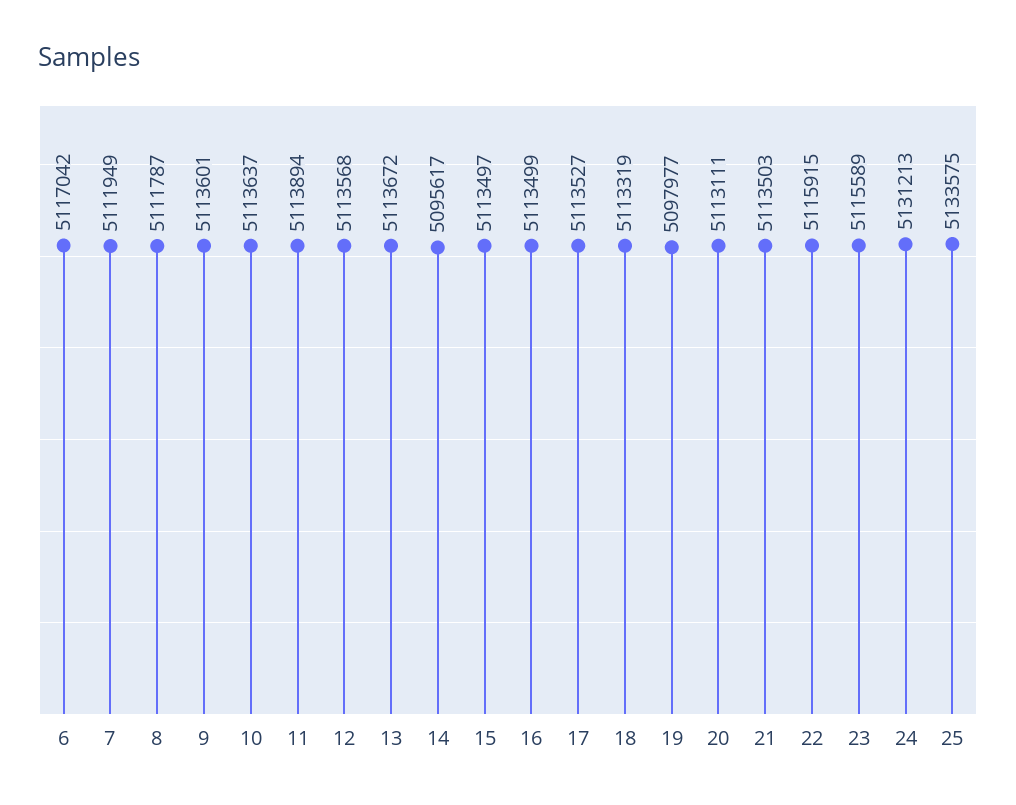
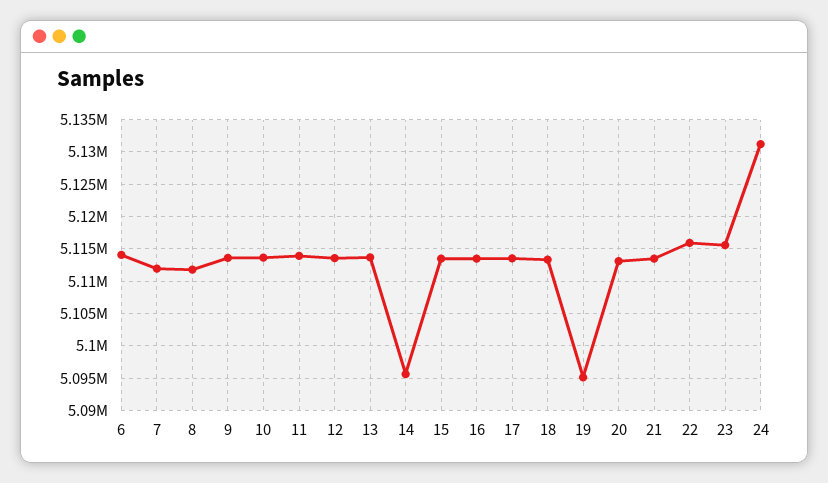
  {
-   "6": 5117042,
+   "6": 5114000,
    "7": 5111949,
    "8": 5111787,
    "9": 5113601,
    "10": 5113637,
    "11": 5113894,
    "12": 5113568,
    "13": 5113672,
    "14": 5095617,
    "15": 5113497,
    "16": 5113499,
    "17": 5113527,
    "18": 5113319,
-   "19": 5097977,
+   "19": 5095000,
    "20": 5113111,
    "21": 5113503,
    "22": 5115915,
    "23": 5115589,
-   "24": 5131213,
+   "24": 5131213
-   "25": 5133575
  }

